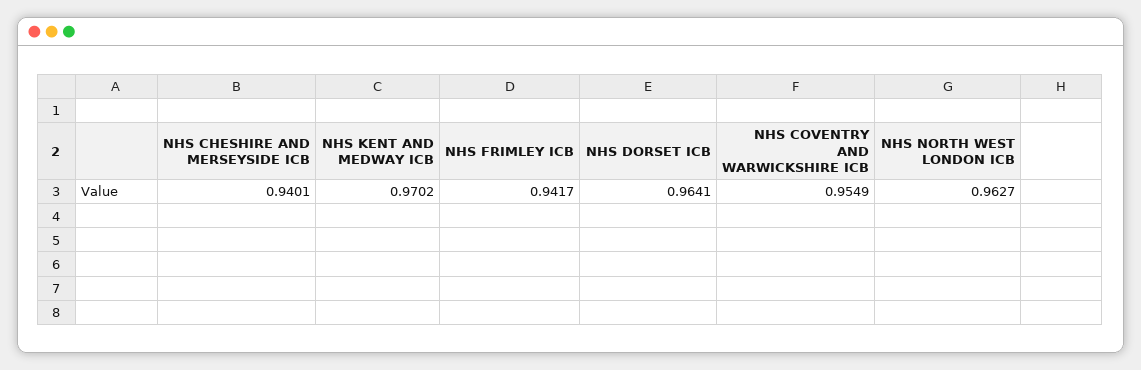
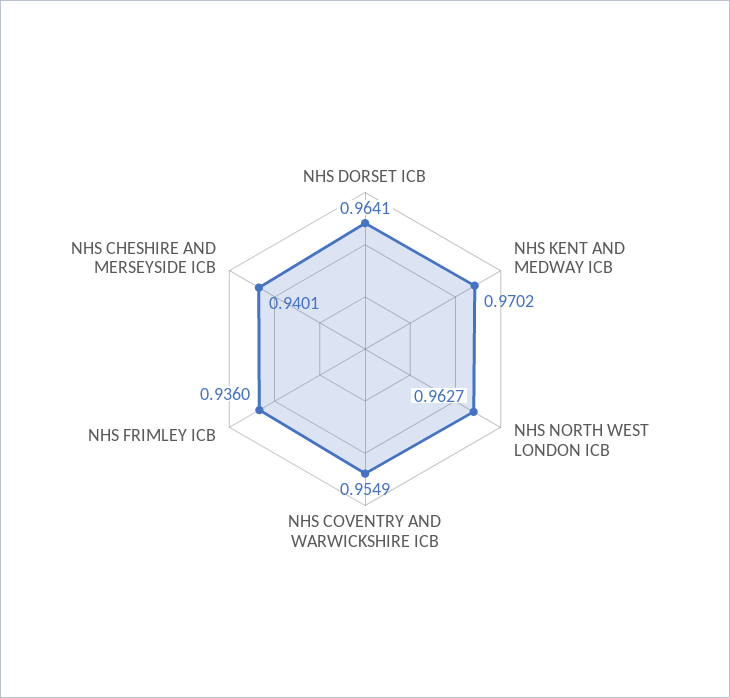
  {
    "NHS CHESHIRE AND MERSEYSIDE ICB": 0.9401,
    "NHS KENT AND MEDWAY ICB": 0.9702,
-   "NHS FRIMLEY ICB": 0.9417,
+   "NHS FRIMLEY ICB": 0.936,
    "NHS DORSET ICB": 0.9641,
    "NHS COVENTRY AND WARWICKSHIRE ICB": 0.9549,
    "NHS NORTH WEST LONDON ICB": 0.9627
  }

